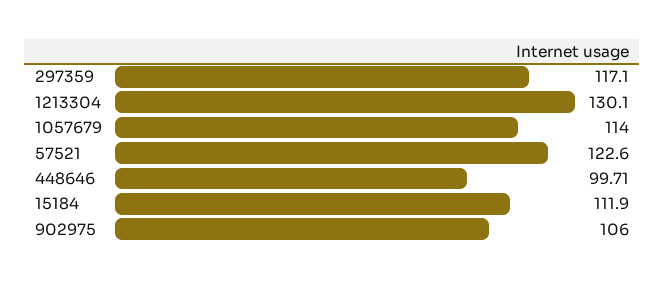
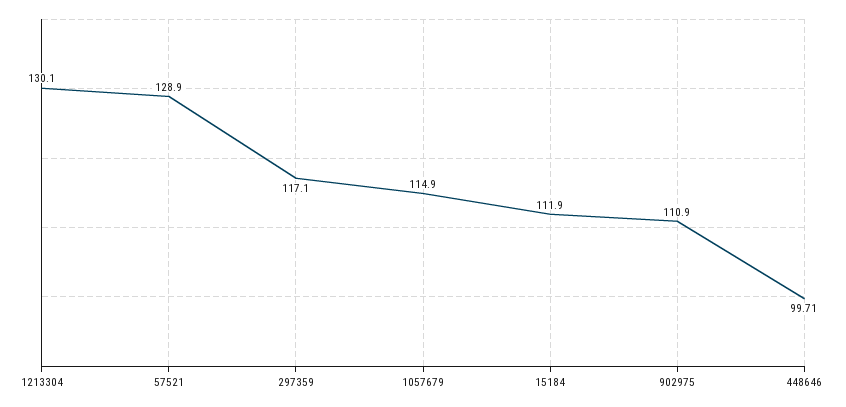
  {
    "297359": 117.1,
    "1213304": 130.1,
-   "1057679": 114,
+   "1057679": 114.9,
-   "57521": 122.6,
+   "57521": 128.9,
    "448646": 99.71,
    "15184": 111.9,
-   "902975": 106
+   "902975": 110.9
  }

